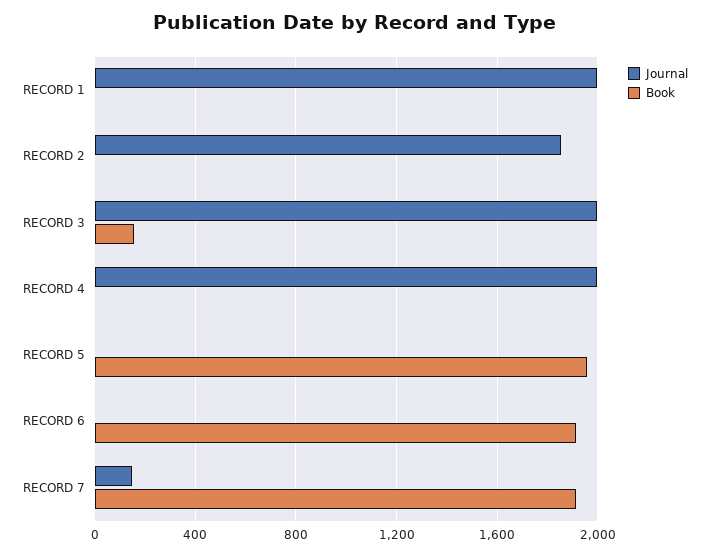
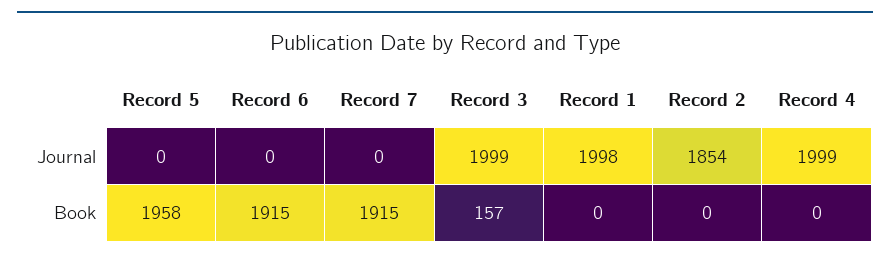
  {
    "Journal": {
      "RECORD 1": 1998,
      "RECORD 2": 1854,
      "RECORD 3": 1999,
      "RECORD 4": 1999,
      "RECORD 5": 0,
      "RECORD 6": 0,
-     "RECORD 7": 150
+     "RECORD 7": 0
    },
    "Book": {
      "RECORD 1": 0,
      "RECORD 2": 0,
      "RECORD 3": 157,
      "RECORD 4": 0,
      "RECORD 5": 1958,
      "RECORD 6": 1915,
      "RECORD 7": 1915
    }
  }

